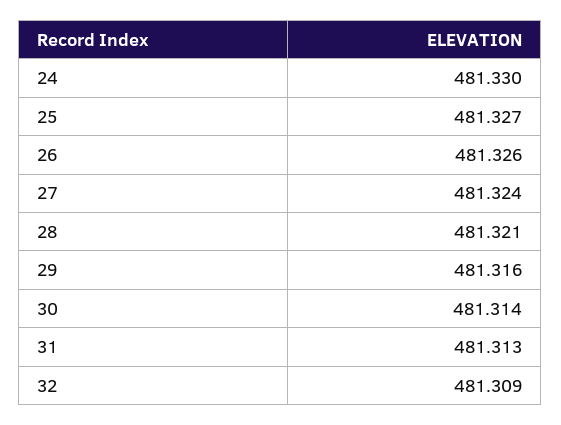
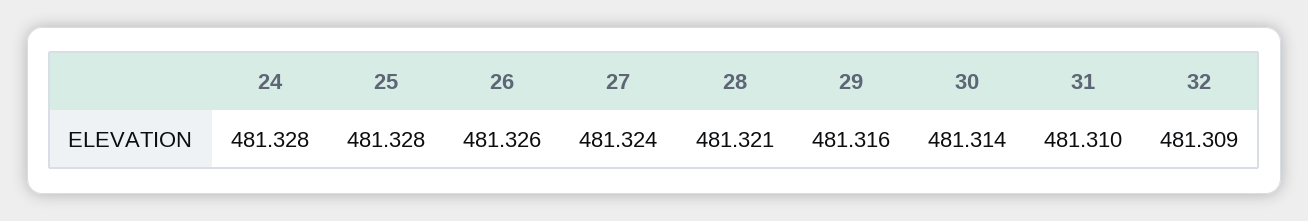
  {
-   "24": 481.33,
+   "24": 481.328,
-   "25": 481.327,
+   "25": 481.328,
    "26": 481.326,
    "27": 481.324,
    "28": 481.321,
    "29": 481.316,
    "30": 481.314,
-   "31": 481.313,
+   "31": 481.31,
    "32": 481.309
  }

